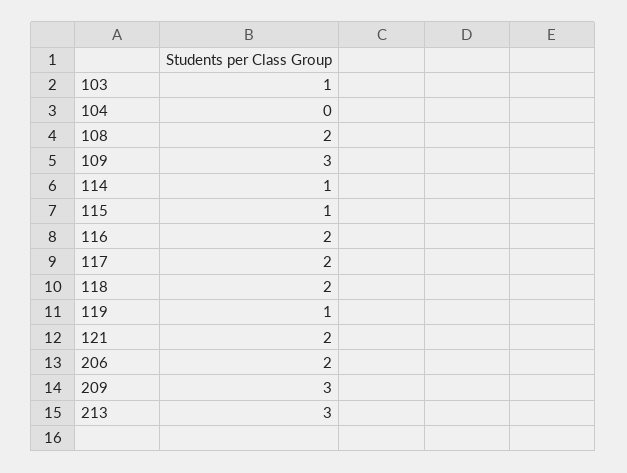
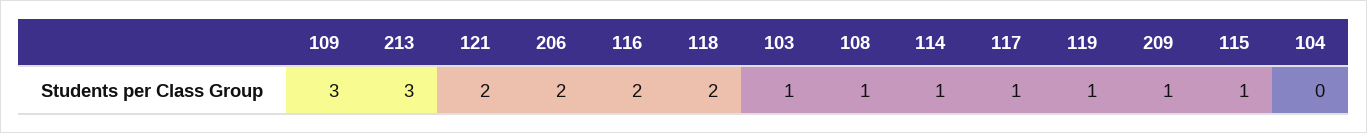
  {
    "103": 1,
    "104": 0,
-   "108": 2,
+   "108": 1,
    "109": 3,
    "114": 1,
    "115": 1,
    "116": 2,
-   "117": 2,
+   "117": 1,
    "118": 2,
    "119": 1,
    "121": 2,
    "206": 2,
-   "209": 3,
+   "209": 1,
    "213": 3
  }

